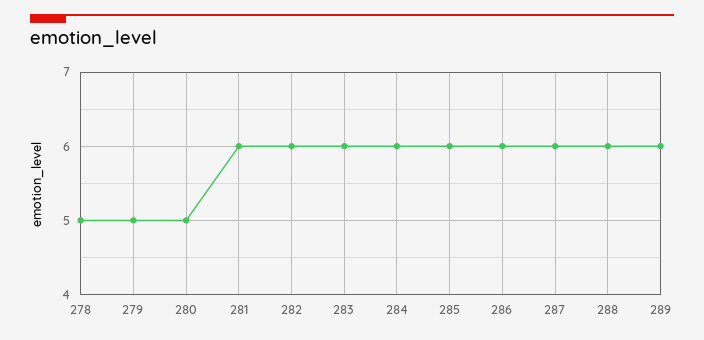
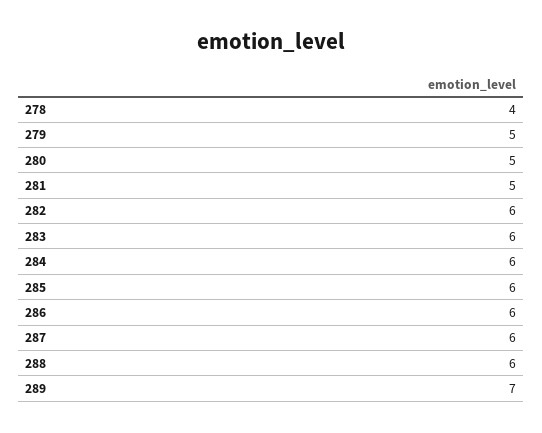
  {
-   "278": 5,
+   "278": 4,
    "279": 5,
    "280": 5,
-   "281": 6,
+   "281": 5,
    "282": 6,
    "283": 6,
    "284": 6,
    "285": 6,
    "286": 6,
    "287": 6,
    "288": 6,
-   "289": 6
+   "289": 7
  }

